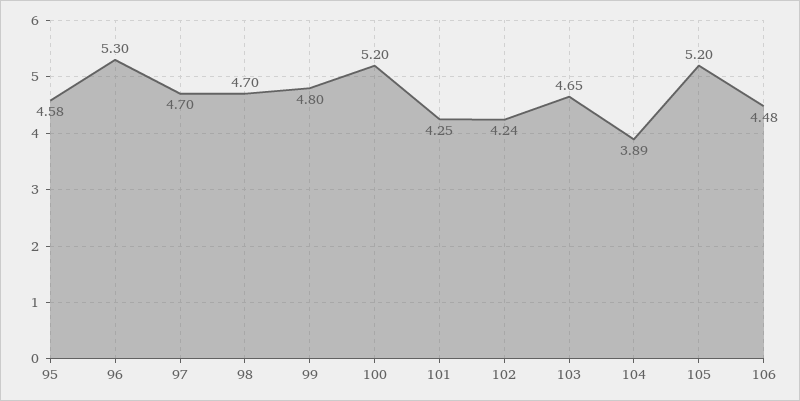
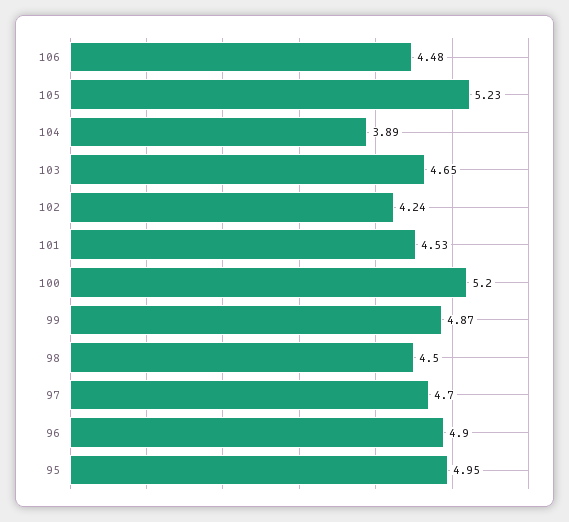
  {
-   "95": 4.58,
+   "95": 4.95,
-   "96": 5.3,
+   "96": 4.9,
    "97": 4.7,
-   "98": 4.7,
+   "98": 4.5,
-   "99": 4.8,
+   "99": 4.87,
    "100": 5.2,
-   "101": 4.25,
+   "101": 4.53,
    "102": 4.24,
    "103": 4.65,
    "104": 3.89,
-   "105": 5.2,
+   "105": 5.23,
    "106": 4.48
  }

